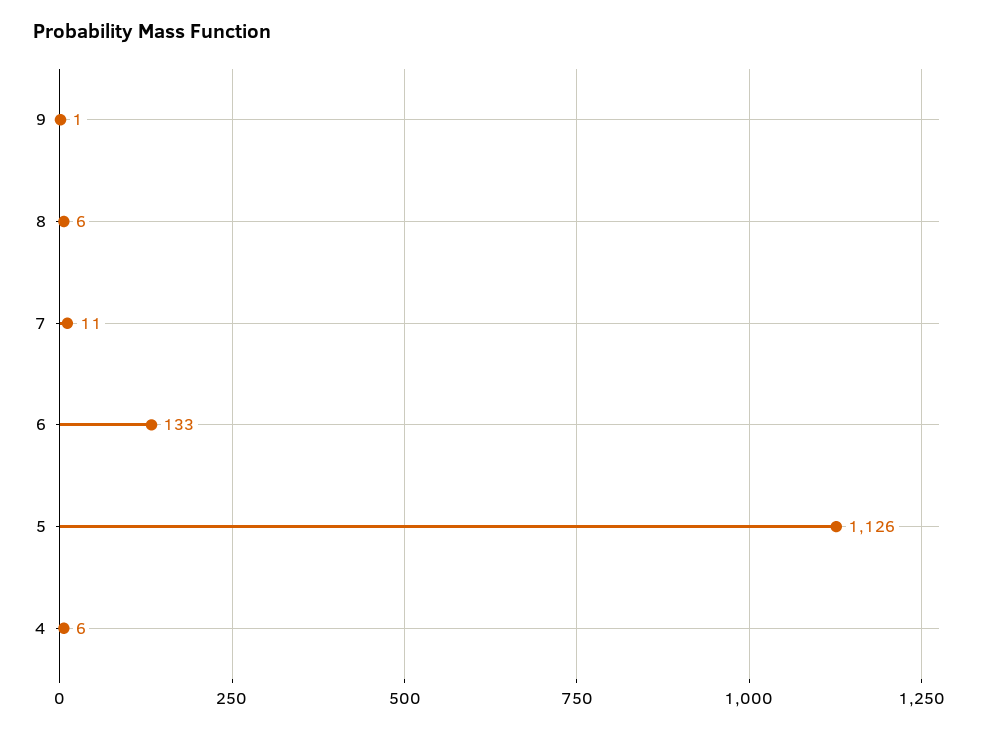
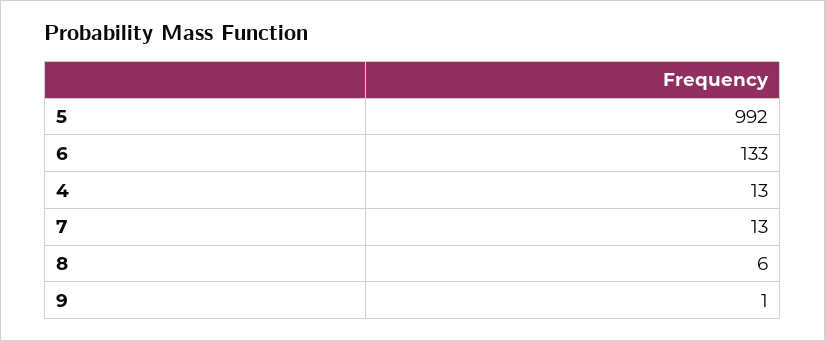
  {
    "9": 1,
    "8": 6,
-   "7": 11,
+   "7": 13,
    "6": 133,
-   "5": 1126,
+   "5": 992,
-   "4": 6
+   "4": 13
  }

